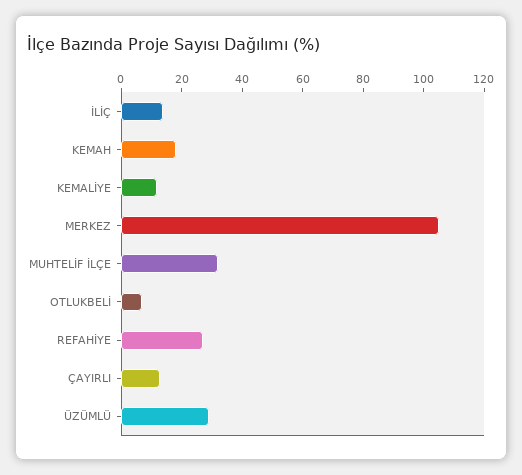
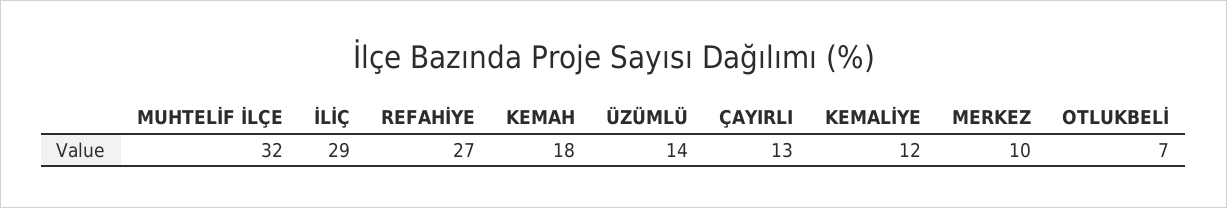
  {
-   "İLİÇ": 15,
+   "İLİÇ": 29,
    "KEMAH": 18,
    "KEMALİYE": 12,
-   "MERKEZ": 105,
+   "MERKEZ": 10,
    "MUHTELİF İLÇE": 32,
    "OTLUKBELİ": 7,
    "REFAHİYE": 27,
    "ÇAYIRLI": 13,
-   "ÜZÜMLÜ": 30
+   "ÜZÜMLÜ": 14
  }

